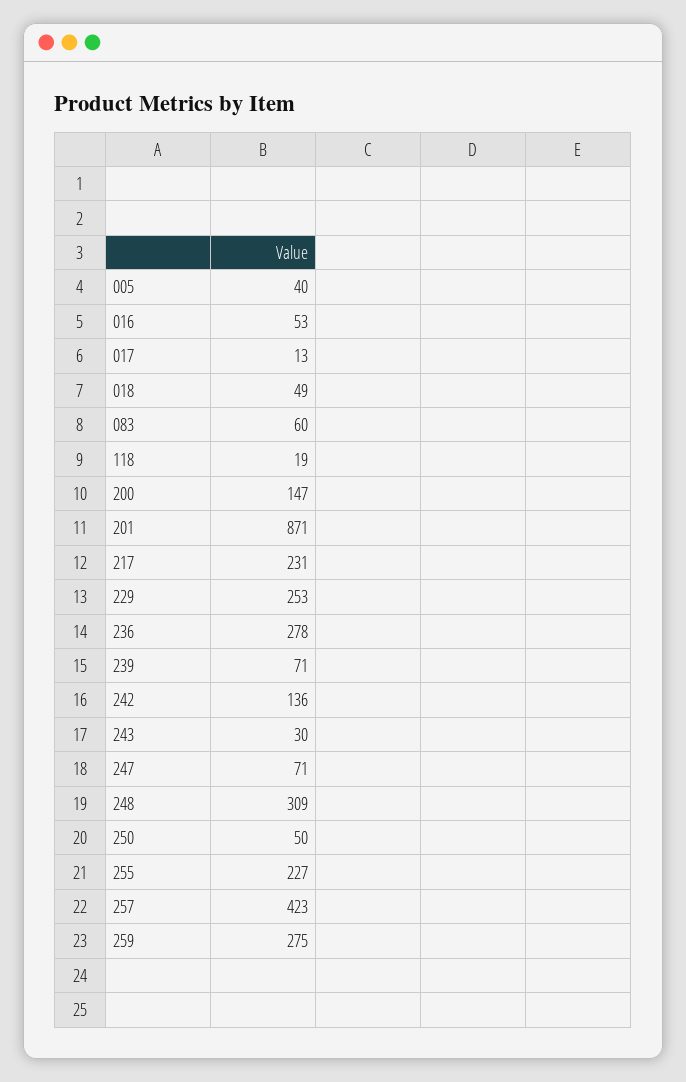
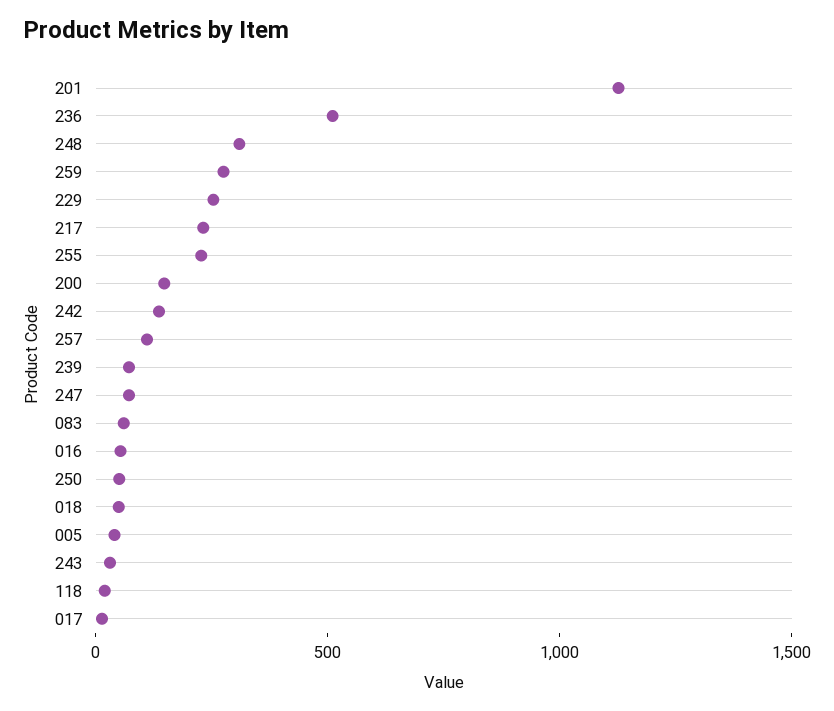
  {
    "005": 40,
    "016": 53,
    "017": 13,
    "018": 49,
    "083": 60,
    "118": 19,
    "200": 147,
-   "201": 871,
+   "201": 1100,
    "217": 231,
    "229": 253,
-   "236": 278,
+   "236": 500,
    "239": 71,
    "242": 136,
    "243": 30,
    "247": 71,
    "248": 309,
    "250": 50,
    "255": 227,
-   "257": 423,
+   "257": 100,
    "259": 275
  }

